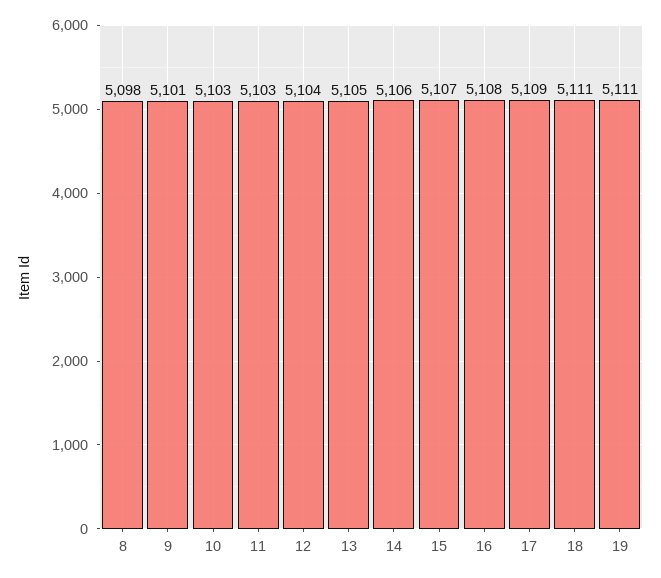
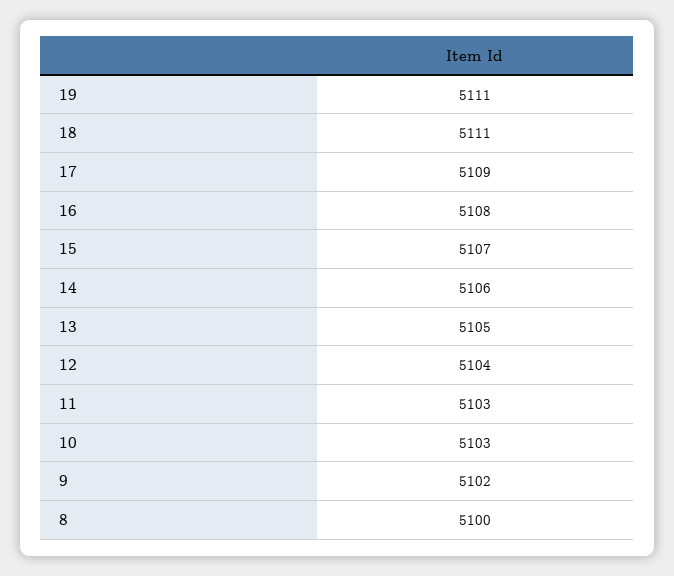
  {
-   "8": 5098,
+   "8": 5100,
-   "9": 5101,
+   "9": 5102,
    "10": 5103,
    "11": 5103,
    "12": 5104,
    "13": 5105,
    "14": 5106,
    "15": 5107,
    "16": 5108,
    "17": 5109,
    "18": 5111,
    "19": 5111
  }

